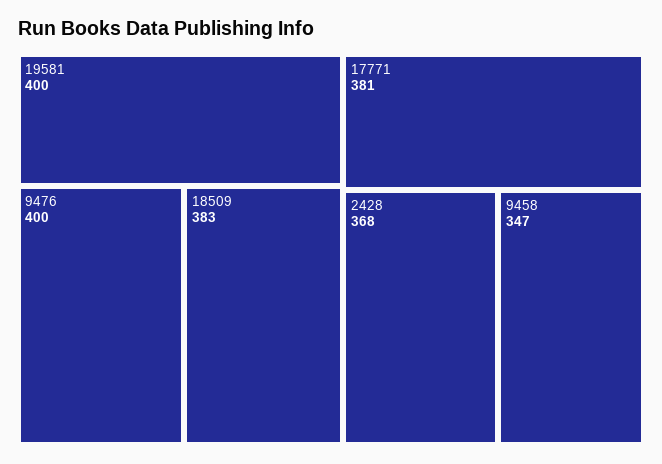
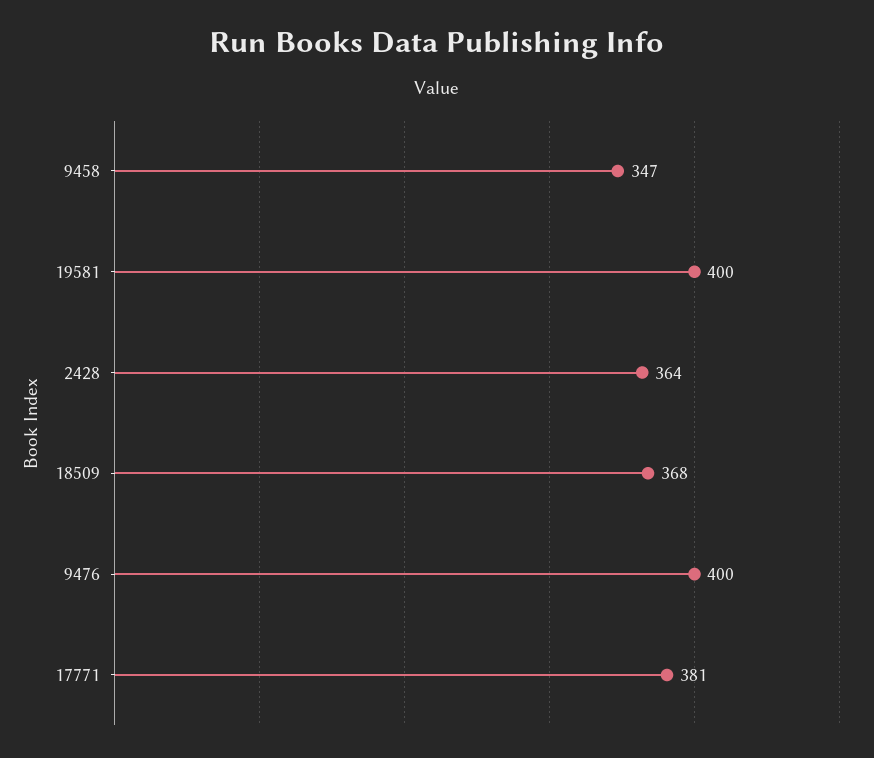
  {
    "19581": 400,
    "9476": 400,
-   "18509": 383,
+   "18509": 368,
    "17771": 381,
-   "2428": 368,
+   "2428": 364,
    "9458": 347
  }

